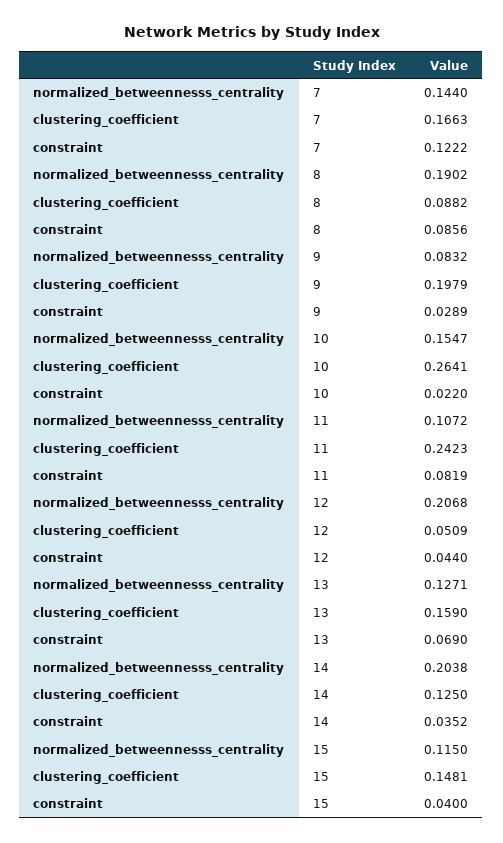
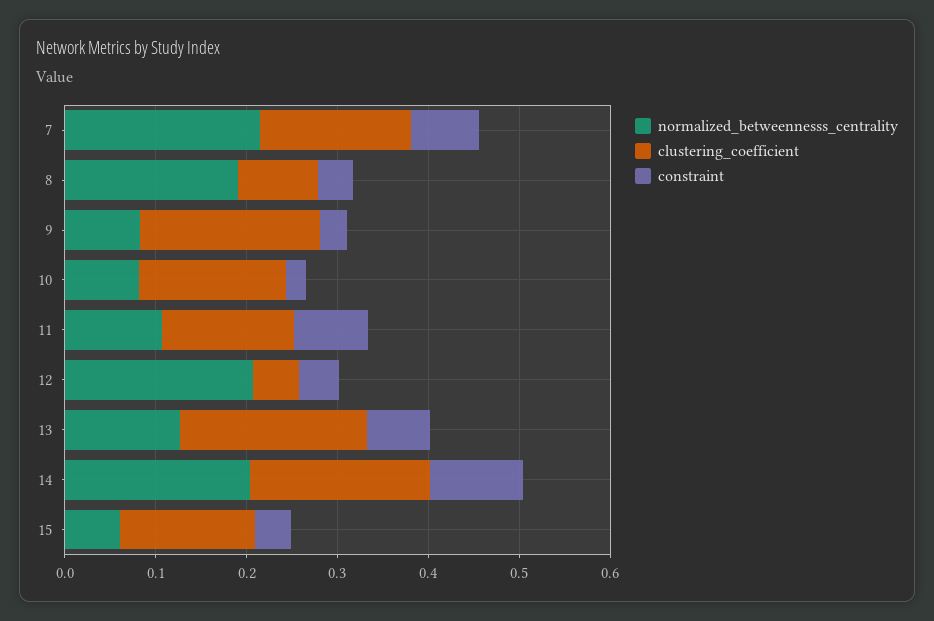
  {
    "normalized_betweennesss_centrality": {
-     "7": 0.144,
+     "7": 0.22,
      "8": 0.1902,
      "9": 0.0832,
-     "10": 0.1547,
+     "10": 0.08,
      "11": 0.1072,
      "12": 0.2068,
      "13": 0.1271,
      "14": 0.2038,
-     "15": 0.115
+     "15": 0.06
    },
    "clustering_coefficient": {
      "7": 0.1663,
      "8": 0.0882,
      "9": 0.1979,
-     "10": 0.2641,
+     "10": 0.16,
-     "11": 0.2423,
+     "11": 0.14,
      "12": 0.0509,
-     "13": 0.159,
+     "13": 0.2,
-     "14": 0.125,
+     "14": 0.2,
      "15": 0.1481
    },
    "constraint": {
-     "7": 0.1222,
+     "7": 0.08,
-     "8": 0.0856,
+     "8": 0.04,
      "9": 0.0289,
      "10": 0.022,
      "11": 0.0819,
      "12": 0.044,
      "13": 0.069,
-     "14": 0.0352,
+     "14": 0.1,
      "15": 0.04
    }
  }

